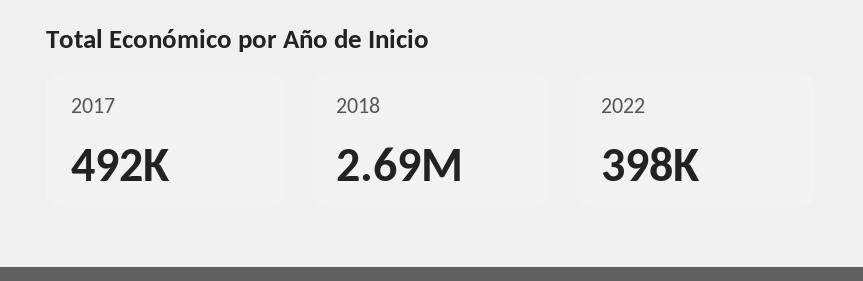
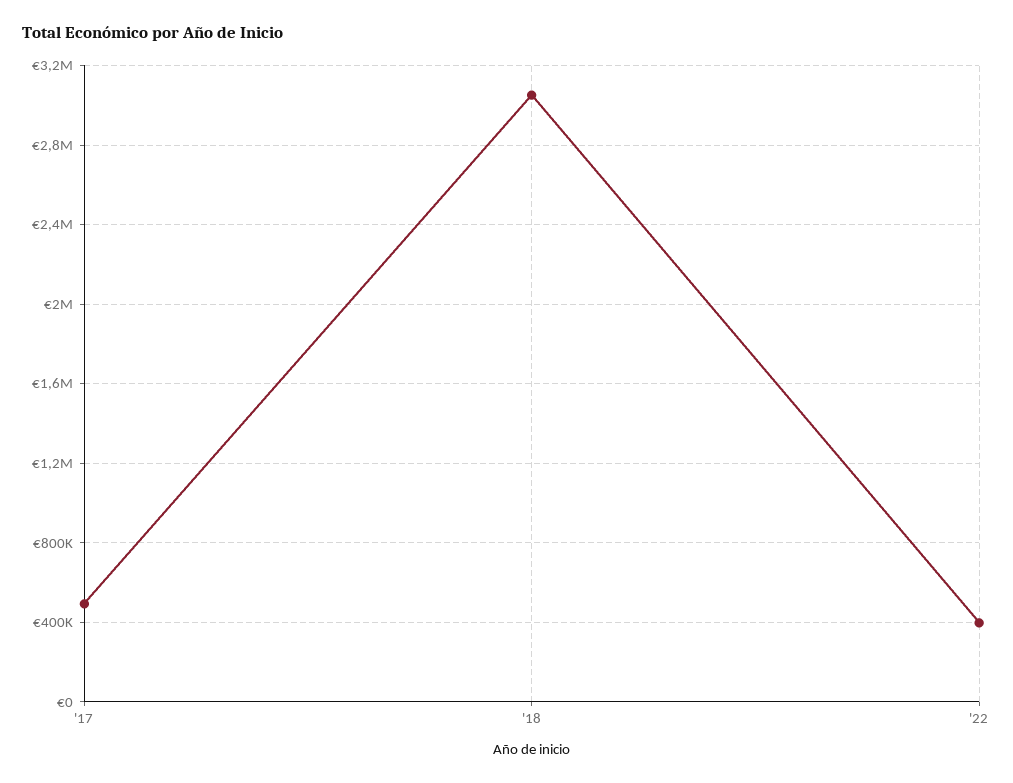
  {
    "2017": 492000,
-   "2018": 2690000,
+   "2018": 3050000,
    "2022": 398000
  }

